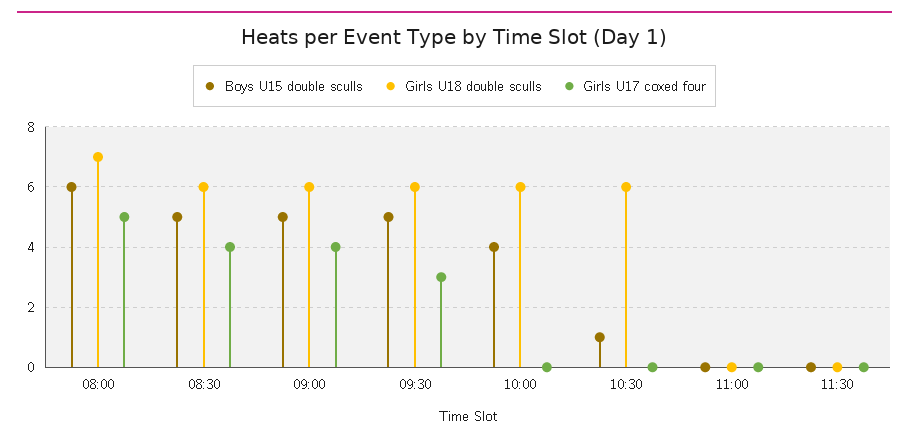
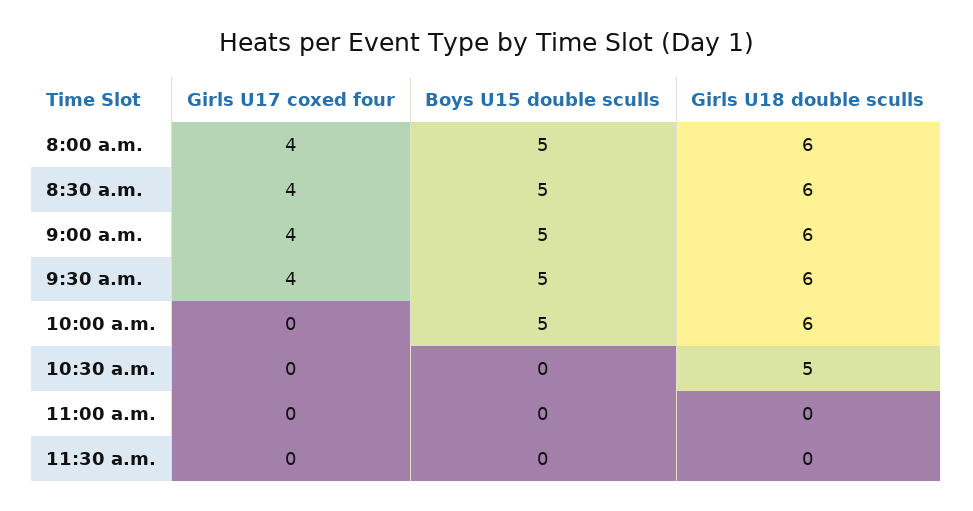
  {
    "Boys U15 double sculls": {
-     "08:00": 6,
+     "08:00": 5,
      "08:30": 5,
      "09:00": 5,
      "09:30": 5,
-     "10:00": 4,
+     "10:00": 5,
-     "10:30": 1,
+     "10:30": 0,
      "11:00": 0,
      "11:30": 0
    },
    "Girls U18 double sculls": {
-     "08:00": 7,
+     "08:00": 6,
      "08:30": 6,
      "09:00": 6,
      "09:30": 6,
      "10:00": 6,
-     "10:30": 6,
+     "10:30": 5,
      "11:00": 0,
      "11:30": 0
    },
    "Girls U17 coxed four": {
-     "08:00": 5,
+     "08:00": 4,
      "08:30": 4,
      "09:00": 4,
-     "09:30": 3,
+     "09:30": 4,
      "10:00": 0,
      "10:30": 0,
      "11:00": 0,
      "11:30": 0
    }
  }

